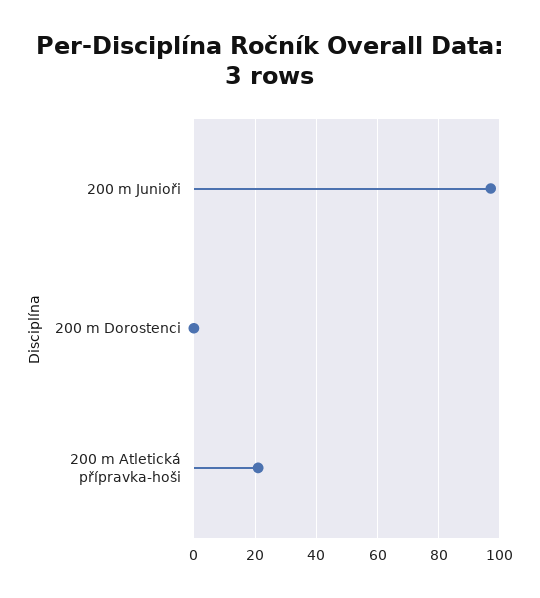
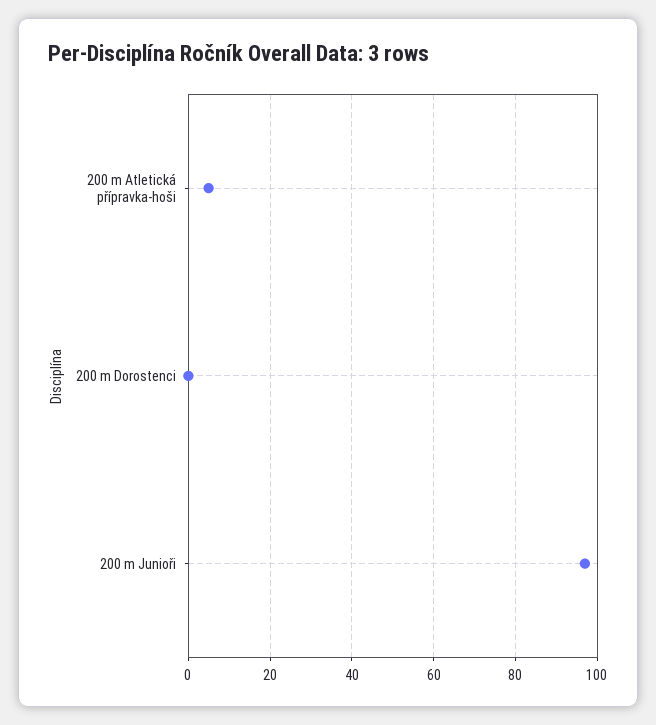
  {
    "200 m Junioři": 95,
    "200 m Dorostenci": 0,
-   "200 m Atletická přípravka-hoši": 20
+   "200 m Atletická přípravka-hoši": 5
  }

